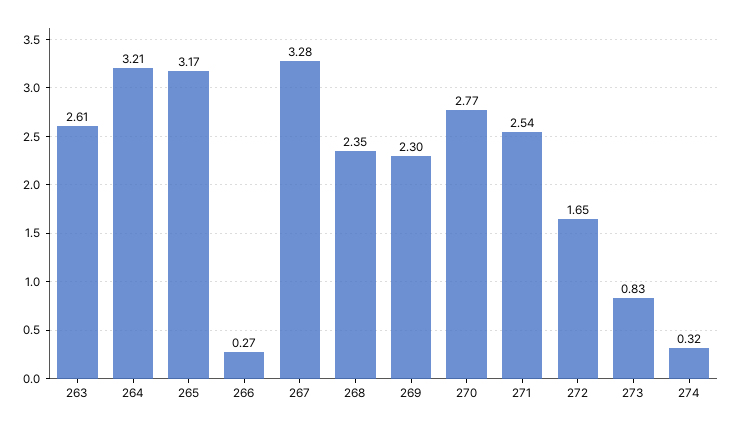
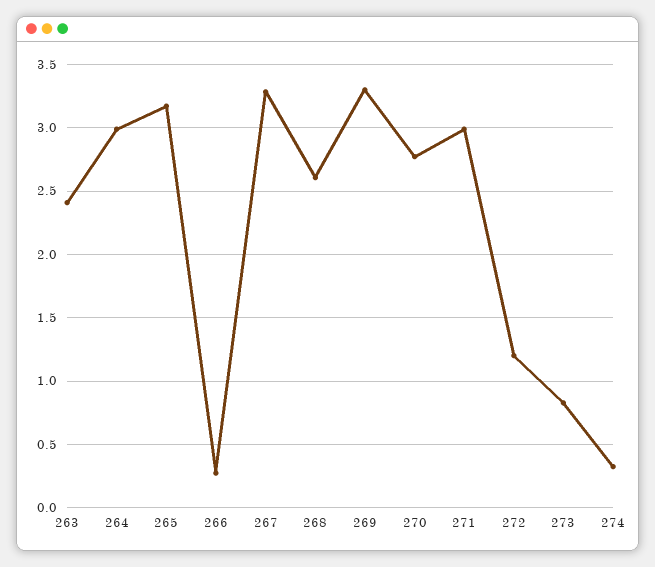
  {
-   "263": 2.61,
+   "263": 2.4,
-   "264": 3.21,
+   "264": 3,
    "265": 3.17,
    "266": 0.27,
    "267": 3.28,
-   "268": 2.35,
+   "268": 2.6,
-   "269": 2.3,
+   "269": 3.3,
    "270": 2.77,
-   "271": 2.54,
+   "271": 3,
-   "272": 1.65,
+   "272": 1.2,
    "273": 0.83,
    "274": 0.32
  }

